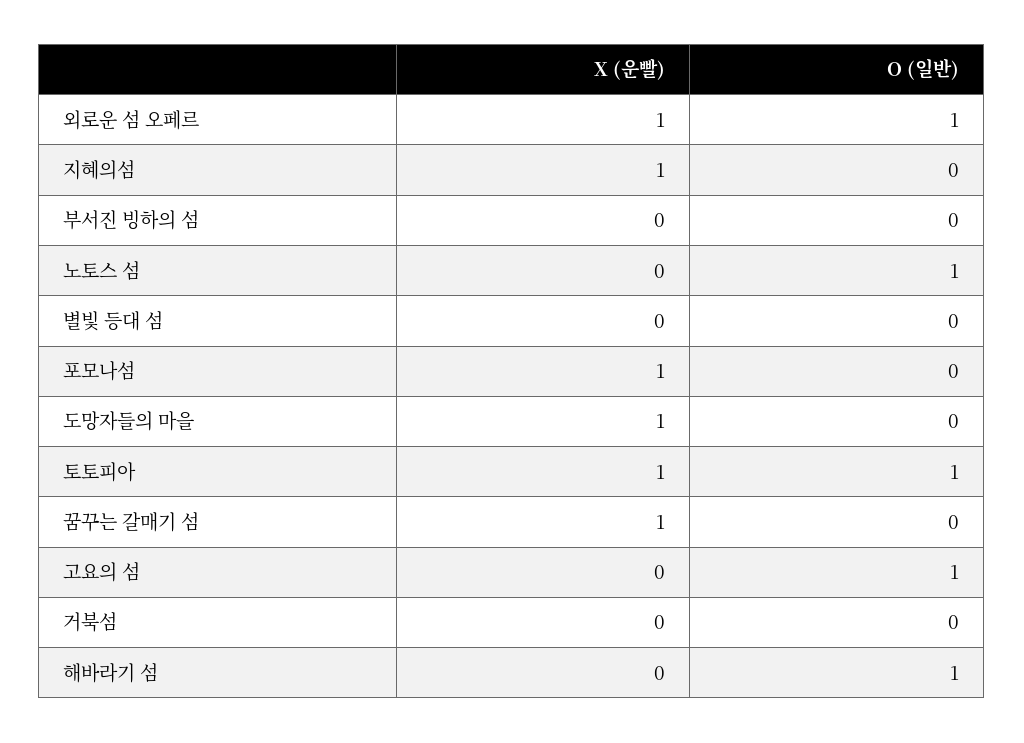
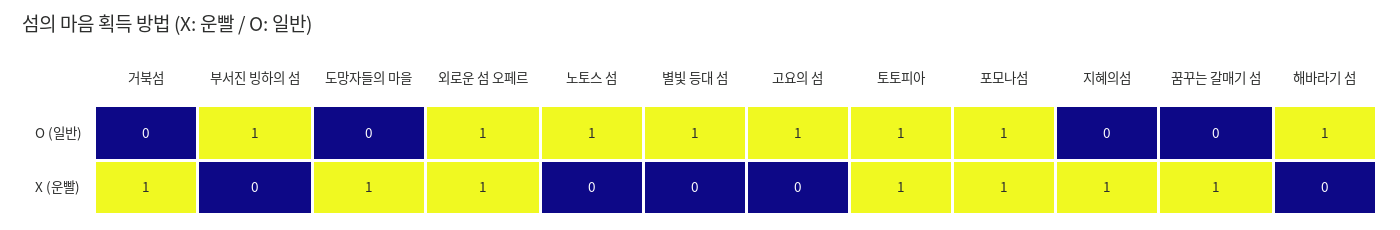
  {
    "X (운빨)": {
      "외로운 섬 오페르": 1,
      "지혜의섬": 1,
      "부서진 빙하의 섬": 0,
      "노토스 섬": 0,
      "별빛 등대 섬": 0,
      "포모나섬": 1,
      "도망자들의 마을": 1,
      "토토피아": 1,
      "꿈꾸는 갈매기 섬": 1,
      "고요의 섬": 0,
-     "거북섬": 0,
+     "거북섬": 1,
      "해바라기 섬": 0
    },
    "O (일반)": {
      "외로운 섬 오페르": 1,
      "지혜의섬": 0,
-     "부서진 빙하의 섬": 0,
+     "부서진 빙하의 섬": 1,
      "노토스 섬": 1,
-     "별빛 등대 섬": 0,
+     "별빛 등대 섬": 1,
-     "포모나섬": 0,
+     "포모나섬": 1,
      "도망자들의 마을": 0,
      "토토피아": 1,
      "꿈꾸는 갈매기 섬": 0,
      "고요의 섬": 1,
      "거북섬": 0,
      "해바라기 섬": 1
    }
  }

